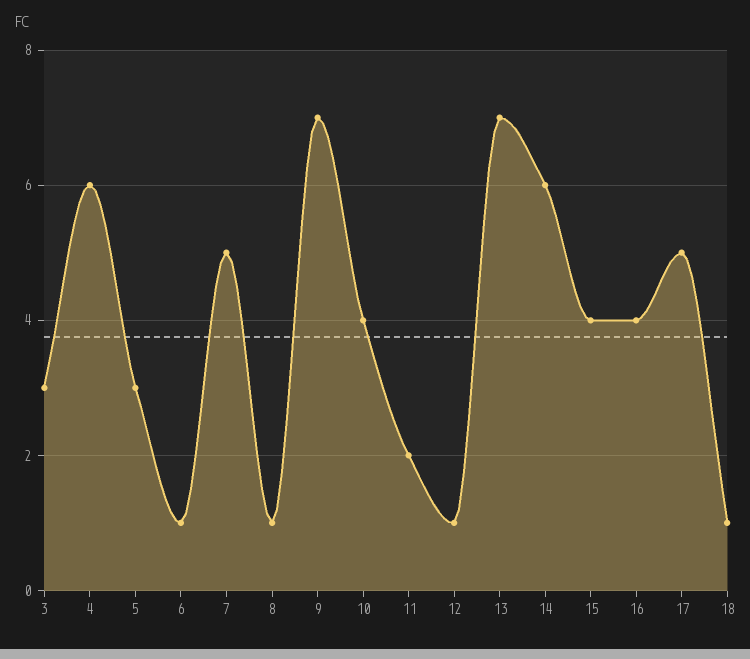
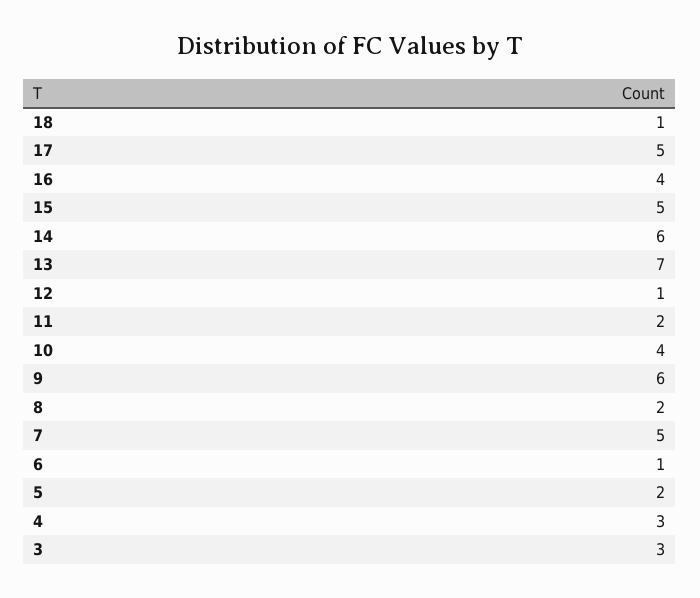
  {
    "3": 3,
-   "4": 6,
+   "4": 3,
-   "5": 3,
+   "5": 2,
    "6": 1,
    "7": 5,
-   "8": 1,
+   "8": 2,
-   "9": 7,
+   "9": 6,
    "10": 4,
    "11": 2,
    "12": 1,
    "13": 7,
    "14": 6,
-   "15": 4,
+   "15": 5,
    "16": 4,
    "17": 5,
    "18": 1
  }

